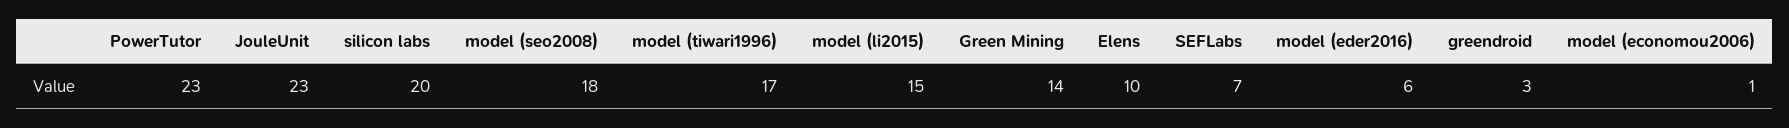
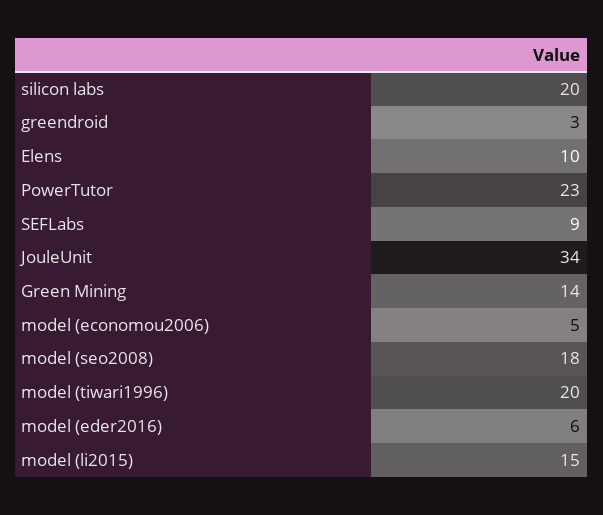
  {
    "PowerTutor": 23,
-   "JouleUnit": 23,
+   "JouleUnit": 34,
    "silicon labs": 20,
    "model (seo2008)": 18,
-   "model (tiwari1996)": 17,
+   "model (tiwari1996)": 20,
    "model (li2015)": 15,
    "Green Mining": 14,
    "Elens": 10,
-   "SEFLabs": 7,
+   "SEFLabs": 9,
    "model (eder2016)": 6,
    "greendroid": 3,
-   "model (economou2006)": 1
+   "model (economou2006)": 5
  }

